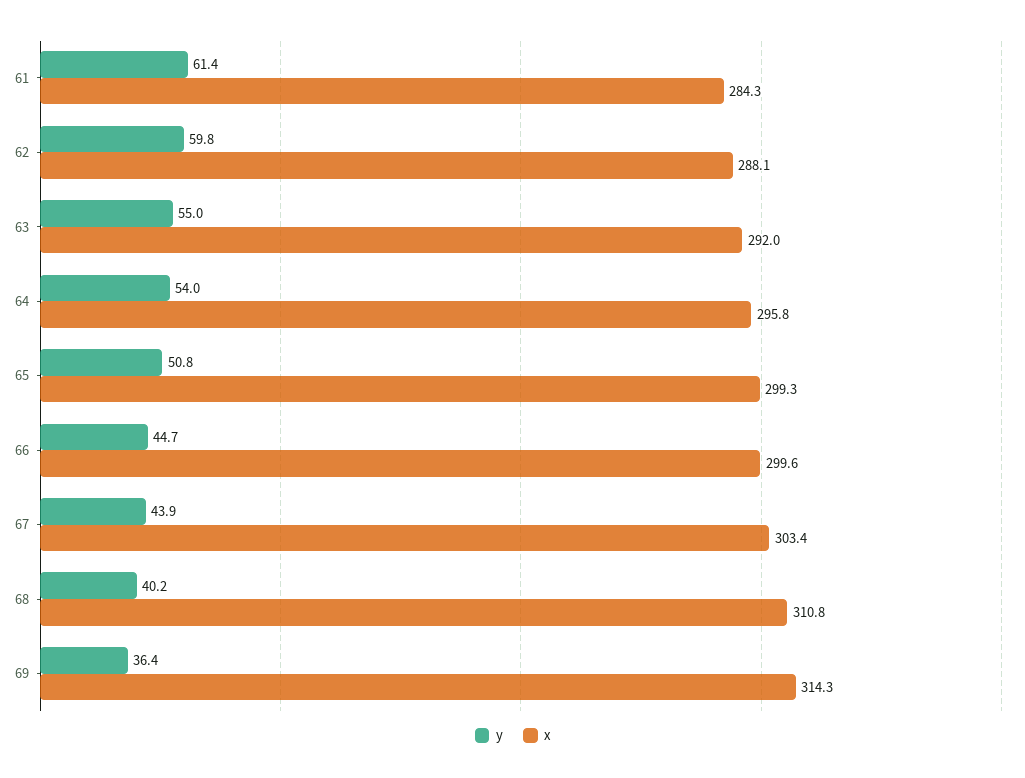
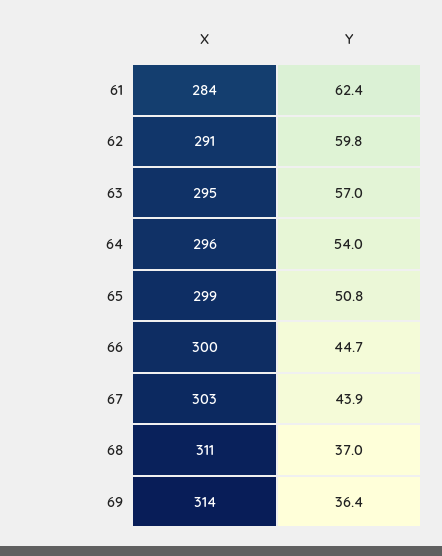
  {
    "y": {
-     "61": 61.4,
+     "61": 62.4,
      "62": 59.8,
-     "63": 55,
+     "63": 57,
      "64": 54,
      "65": 50.8,
      "66": 44.7,
      "67": 43.9,
-     "68": 40.2,
+     "68": 37,
      "69": 36.4
    },
    "x": {
      "61": 284.3,
-     "62": 288.1,
+     "62": 291,
-     "63": 292,
+     "63": 295,
      "64": 295.8,
      "65": 299.3,
      "66": 299.6,
      "67": 303.4,
      "68": 310.8,
      "69": 314.3
    }
  }

